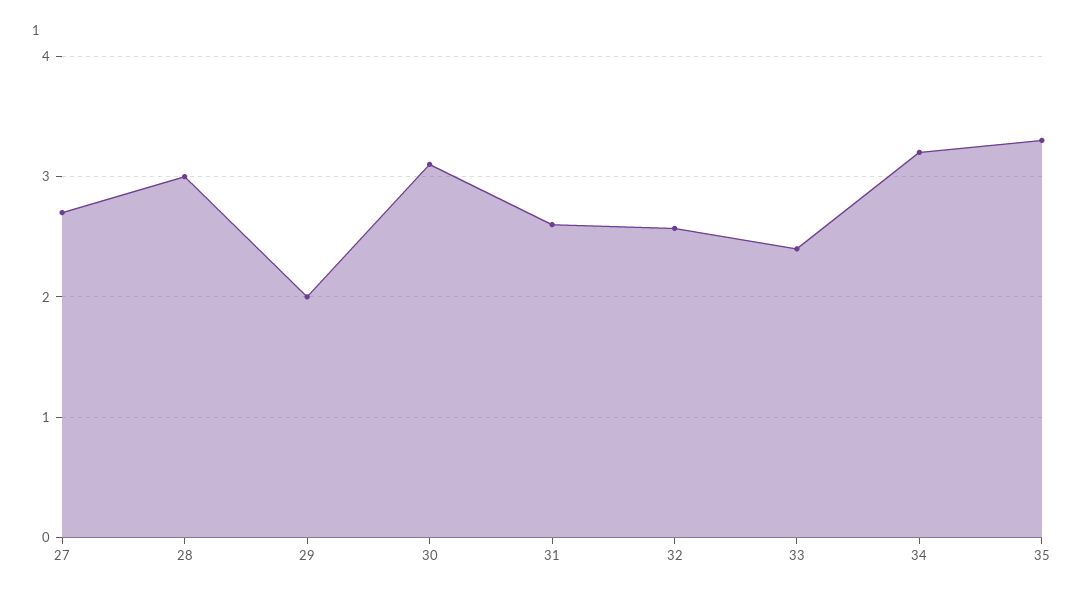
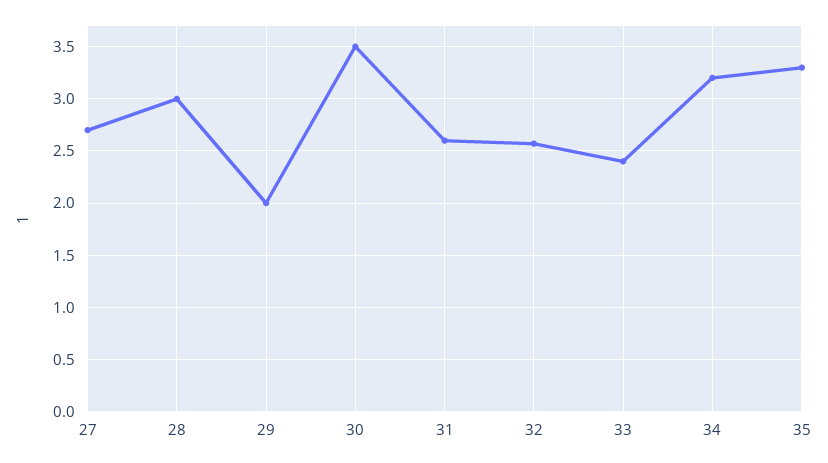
  {
    "27": 2.7,
    "28": 3,
    "29": 2,
-   "30": 3.1,
+   "30": 3.5,
    "31": 2.6,
    "32": 2.6,
    "33": 2.4,
    "34": 3.2,
    "35": 3.3
  }

